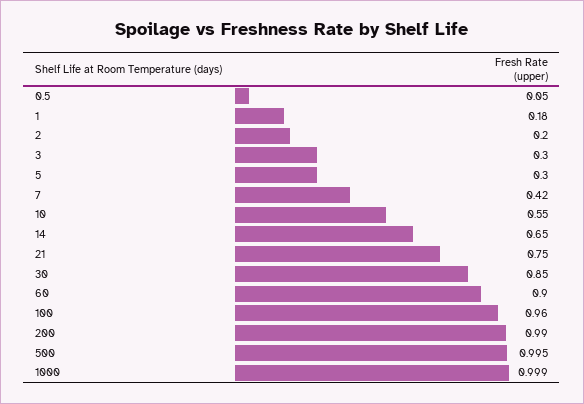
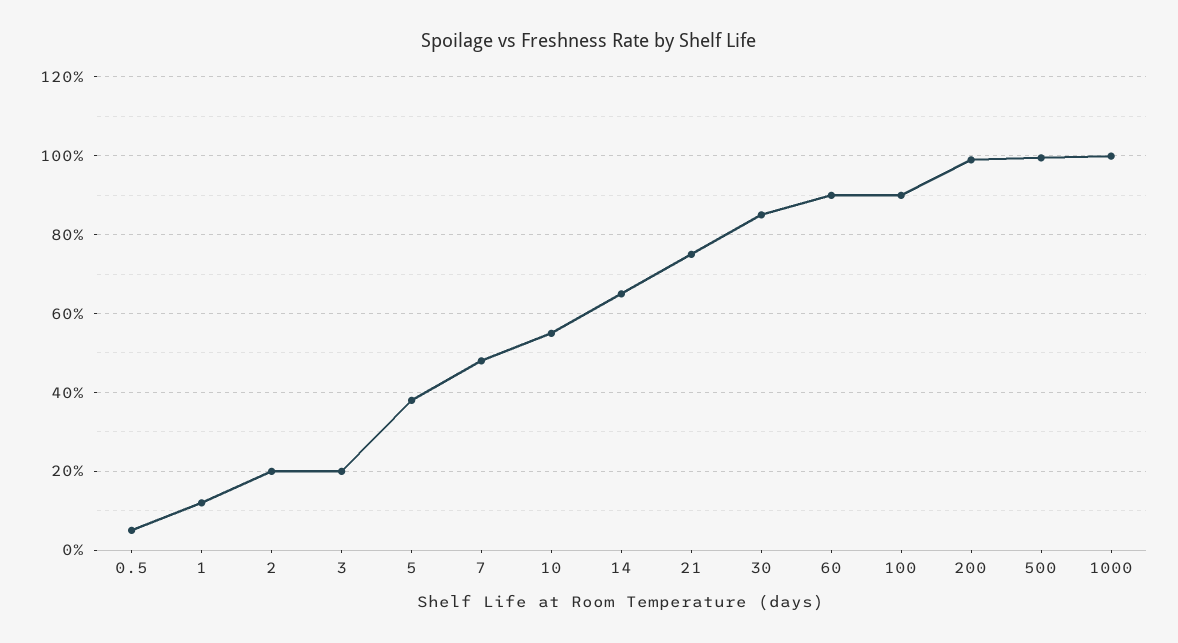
  {
    "0.5": 0.05,
-   "1": 0.18,
+   "1": 0.12,
    "2": 0.2,
-   "3": 0.3,
+   "3": 0.2,
-   "5": 0.3,
+   "5": 0.38,
-   "7": 0.42,
+   "7": 0.48,
    "10": 0.55,
    "14": 0.65,
    "21": 0.75,
    "30": 0.85,
    "60": 0.9,
-   "100": 0.96,
+   "100": 0.9,
    "200": 0.99,
    "500": 0.995,
    "1000": 0.999
  }

